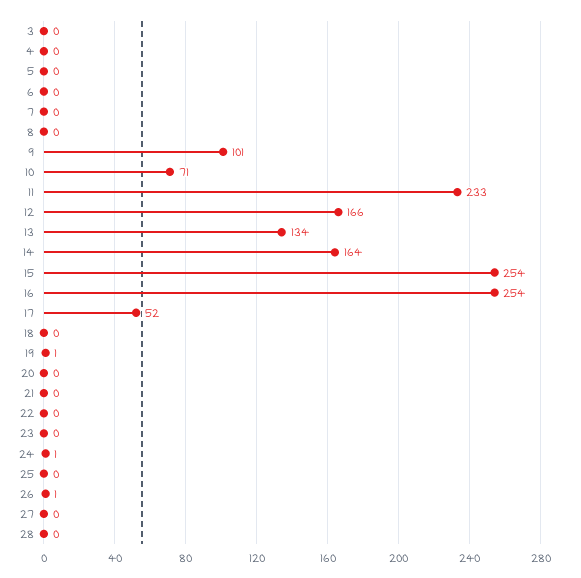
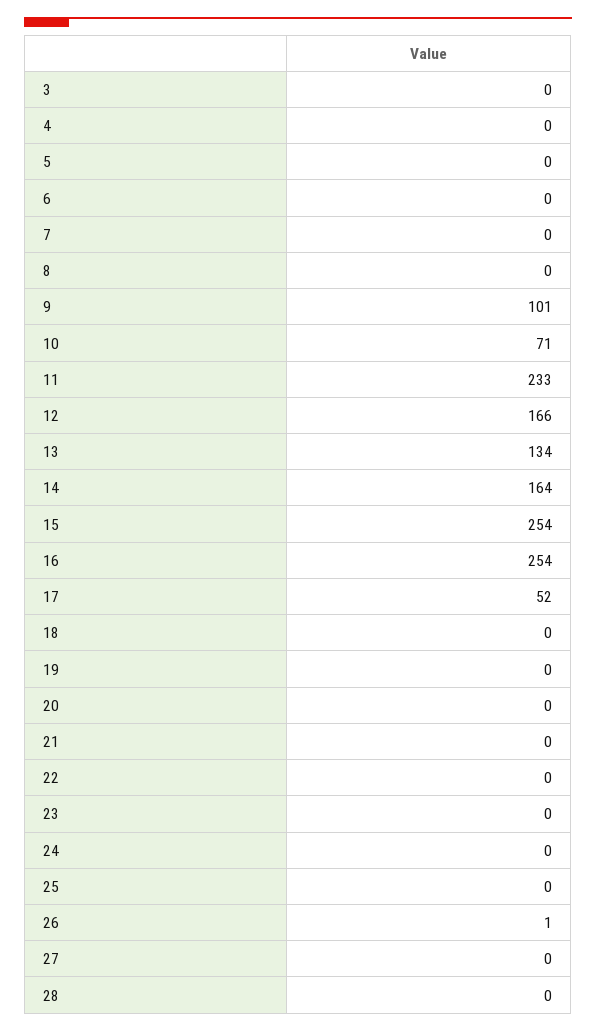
  {
    "3": 0,
    "4": 0,
    "5": 0,
    "6": 0,
    "7": 0,
    "8": 0,
    "9": 101,
    "10": 71,
    "11": 233,
    "12": 166,
    "13": 134,
    "14": 164,
    "15": 254,
    "16": 254,
    "17": 52,
    "18": 0,
-   "19": 1,
+   "19": 0,
    "20": 0,
    "21": 0,
    "22": 0,
    "23": 0,
-   "24": 1,
+   "24": 0,
    "25": 0,
    "26": 1,
    "27": 0,
    "28": 0
  }

